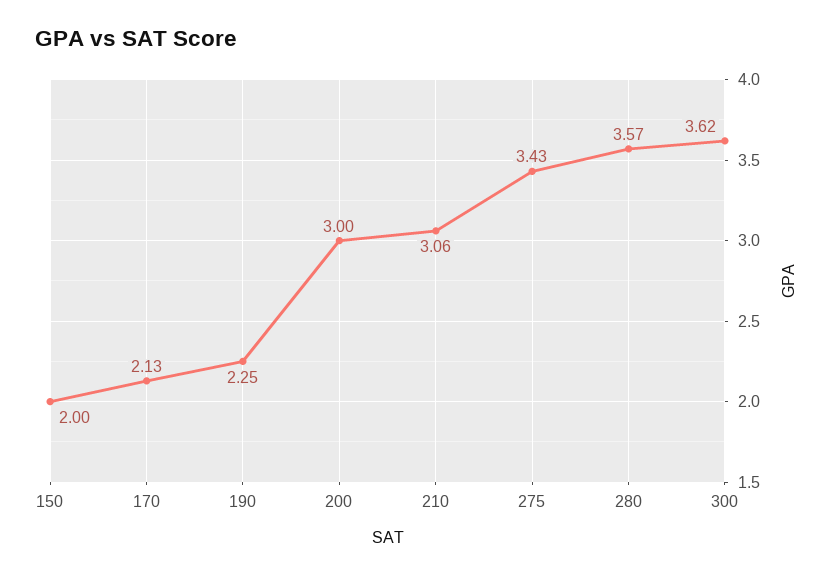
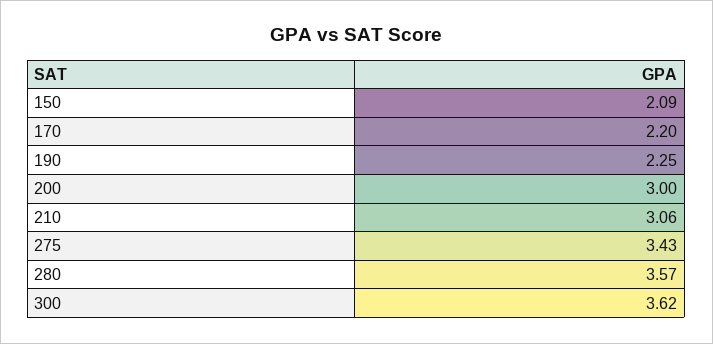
  {
-   "150": 2,
+   "150": 2.09,
-   "170": 2.13,
+   "170": 2.2,
    "190": 2.25,
    "200": 3,
    "210": 3.06,
    "275": 3.43,
    "280": 3.57,
    "300": 3.62
  }

